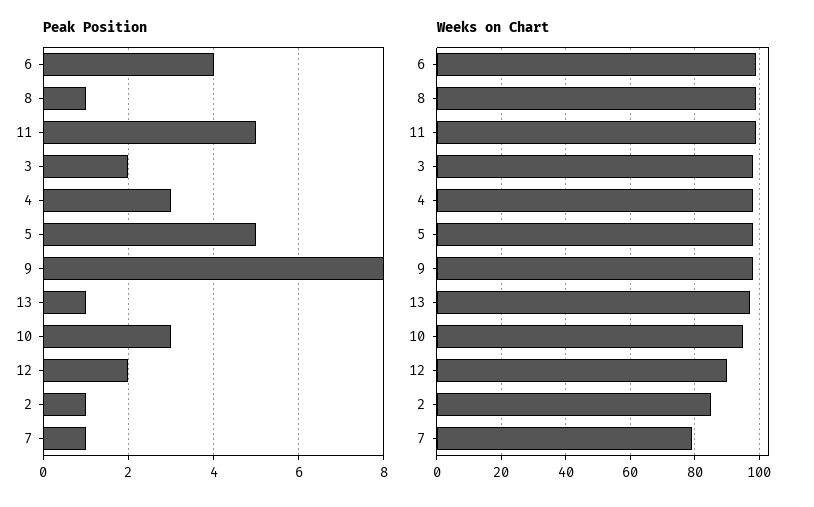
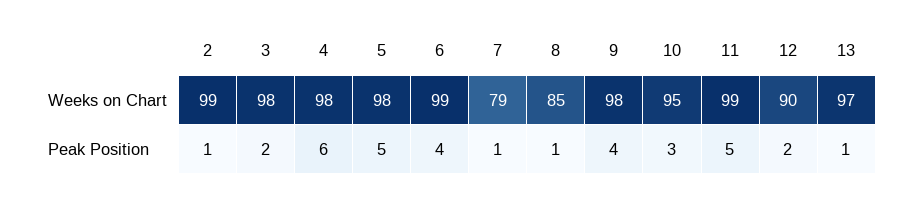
  {
    "Peak Position": {
      "6": 4,
      "8": 1,
      "11": 5,
      "3": 2,
-     "4": 3,
+     "4": 6,
      "5": 5,
-     "9": 8,
+     "9": 4,
      "13": 1,
      "10": 3,
      "12": 2,
      "2": 1,
      "7": 1
    },
    "Weeks on Chart": {
      "6": 99,
-     "8": 100,
+     "8": 85,
      "11": 99,
      "3": 98,
      "4": 98,
      "5": 98,
      "9": 98,
      "13": 97,
      "10": 95,
      "12": 90,
-     "2": 85,
+     "2": 99,
      "7": 79
    }
  }

